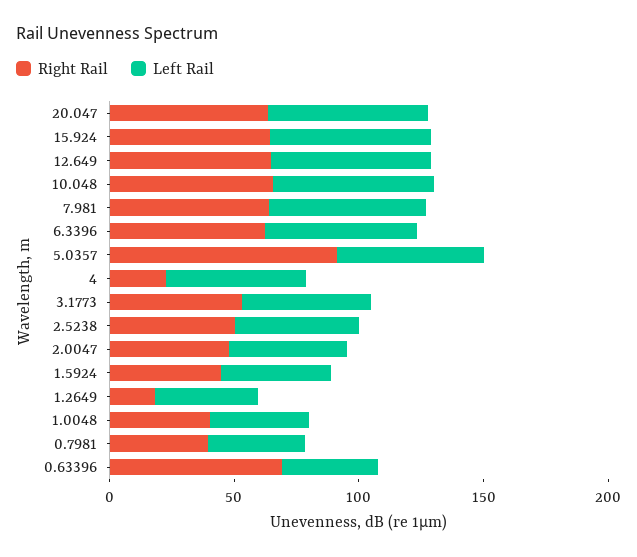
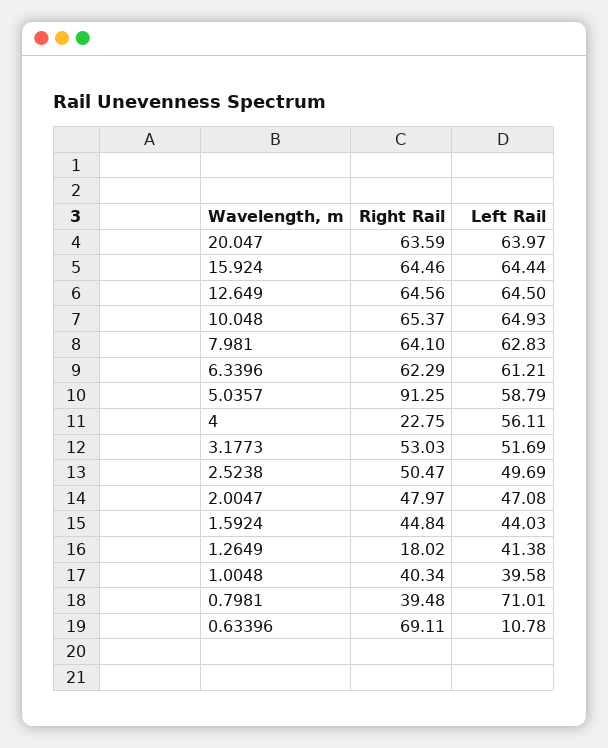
  {
    "Right Rail": {
      "20.047": 63.59,
      "15.924": 64.46,
      "12.649": 64.56,
      "10.048": 65.37,
      "7.981": 64.1,
      "6.3396": 62.29,
      "5.0357": 91.25,
      "4": 22.75,
      "3.1773": 53.03,
      "2.5238": 50.47,
      "2.0047": 47.97,
      "1.5924": 44.84,
      "1.2649": 18.02,
      "1.0048": 40.34,
      "0.7981": 39.48,
      "0.63396": 69.11
    },
    "Left Rail": {
      "20.047": 63.97,
      "15.924": 64.44,
      "12.649": 64.5,
      "10.048": 64.93,
      "7.981": 62.83,
      "6.3396": 61.21,
      "5.0357": 58.79,
      "4": 56.11,
      "3.1773": 51.69,
      "2.5238": 49.69,
      "2.0047": 47.08,
      "1.5924": 44.03,
      "1.2649": 41.38,
      "1.0048": 39.58,
-     "0.7981": 40,
+     "0.7981": 71.01,
-     "0.63396": 40
+     "0.63396": 10.78
    }
  }

